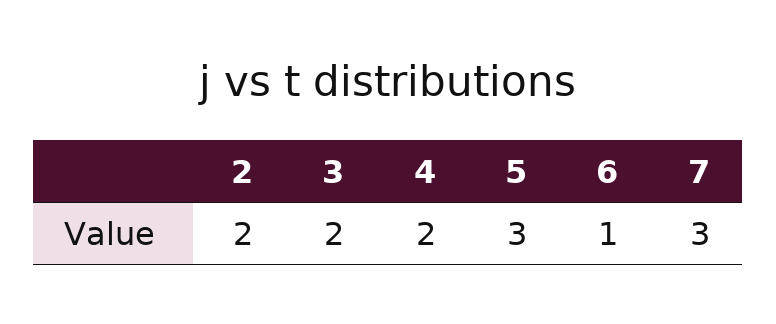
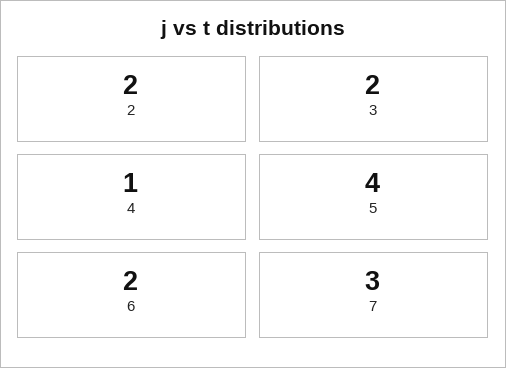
  {
    "2": 2,
    "3": 2,
-   "4": 2,
+   "4": 1,
-   "5": 3,
+   "5": 4,
-   "6": 1,
+   "6": 2,
    "7": 3
  }

